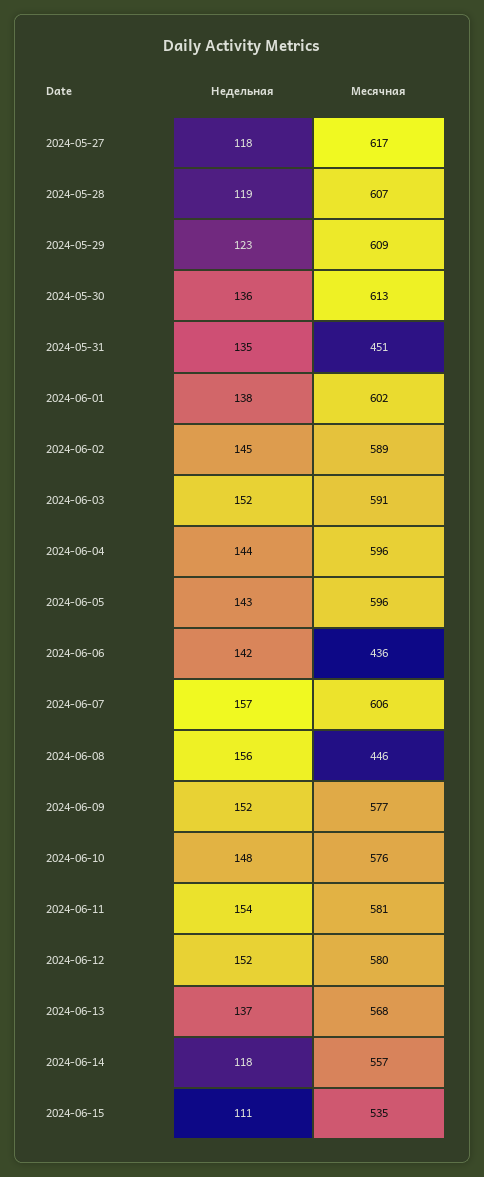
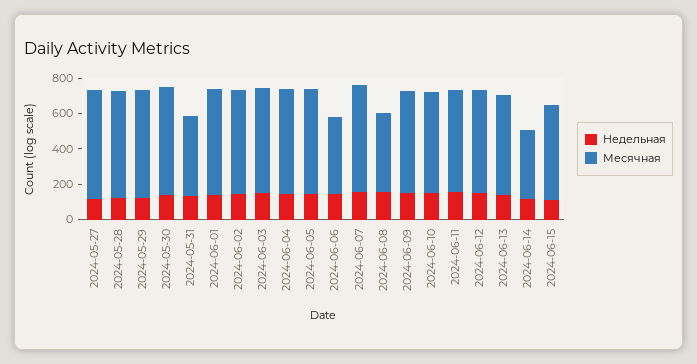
  {
    "Недельная": {
      "2024-05-27": 118,
      "2024-05-28": 119,
      "2024-05-29": 123,
      "2024-05-30": 136,
      "2024-05-31": 135,
      "2024-06-01": 138,
      "2024-06-02": 145,
      "2024-06-03": 152,
      "2024-06-04": 144,
      "2024-06-05": 143,
      "2024-06-06": 142,
      "2024-06-07": 157,
      "2024-06-08": 156,
      "2024-06-09": 152,
      "2024-06-10": 148,
      "2024-06-11": 154,
      "2024-06-12": 152,
      "2024-06-13": 137,
      "2024-06-14": 118,
      "2024-06-15": 111
    },
    "Месячная": {
      "2024-05-27": 617,
      "2024-05-28": 607,
      "2024-05-29": 609,
      "2024-05-30": 613,
      "2024-05-31": 451,
      "2024-06-01": 602,
      "2024-06-02": 589,
      "2024-06-03": 591,
      "2024-06-04": 596,
      "2024-06-05": 596,
      "2024-06-06": 436,
      "2024-06-07": 606,
      "2024-06-08": 446,
      "2024-06-09": 577,
      "2024-06-10": 576,
      "2024-06-11": 581,
      "2024-06-12": 580,
      "2024-06-13": 568,
-     "2024-06-14": 557,
+     "2024-06-14": 400,
      "2024-06-15": 535
    }
  }

